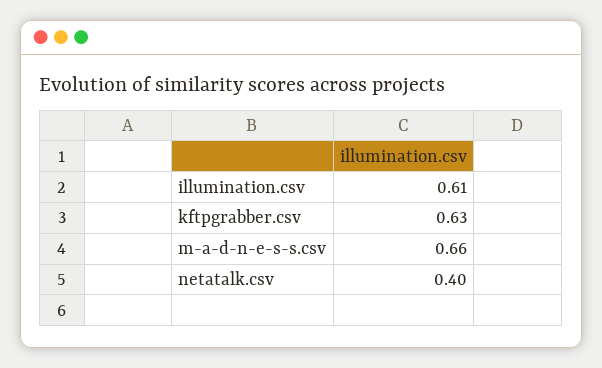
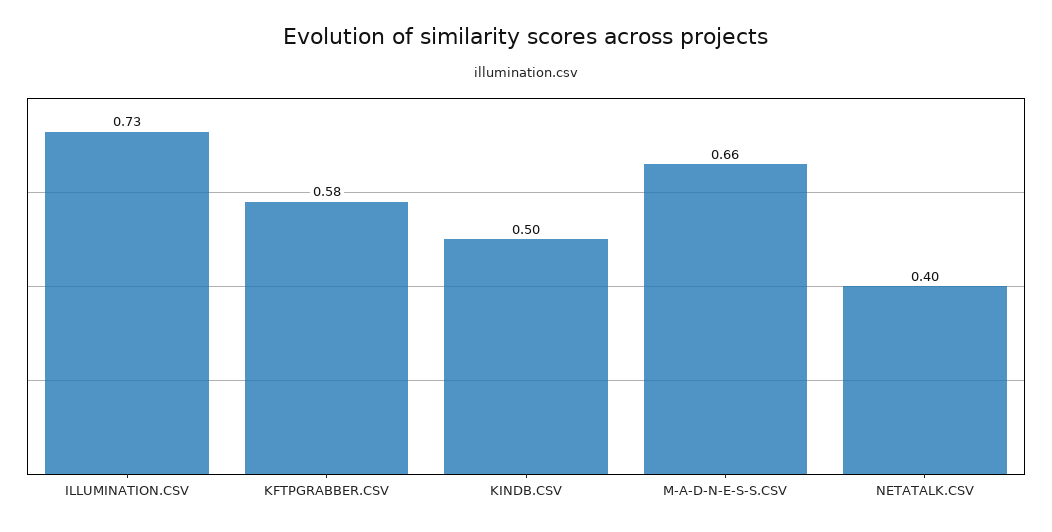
  {
-   "illumination.csv": 0.61,
+   "illumination.csv": 0.73,
-   "kftpgrabber.csv": 0.63,
+   "kftpgrabber.csv": 0.58,
    "m-a-d-n-e-s-s.csv": 0.66,
-   "netatalk.csv": 0.4
+   "netatalk.csv": 0.4,
+   "KINDB.CSV": 0.5
  }

